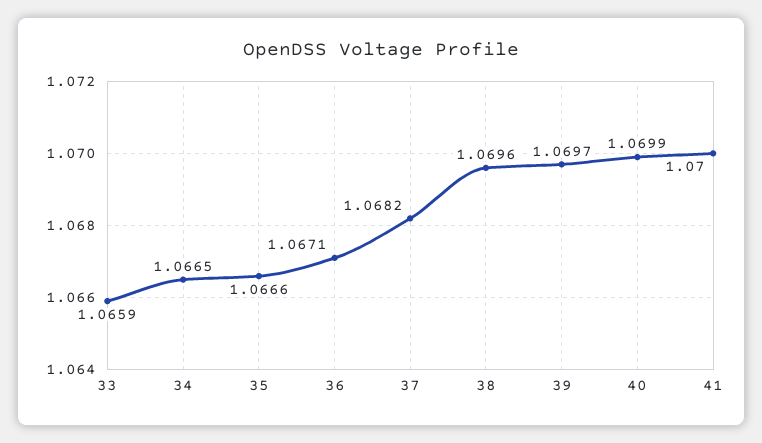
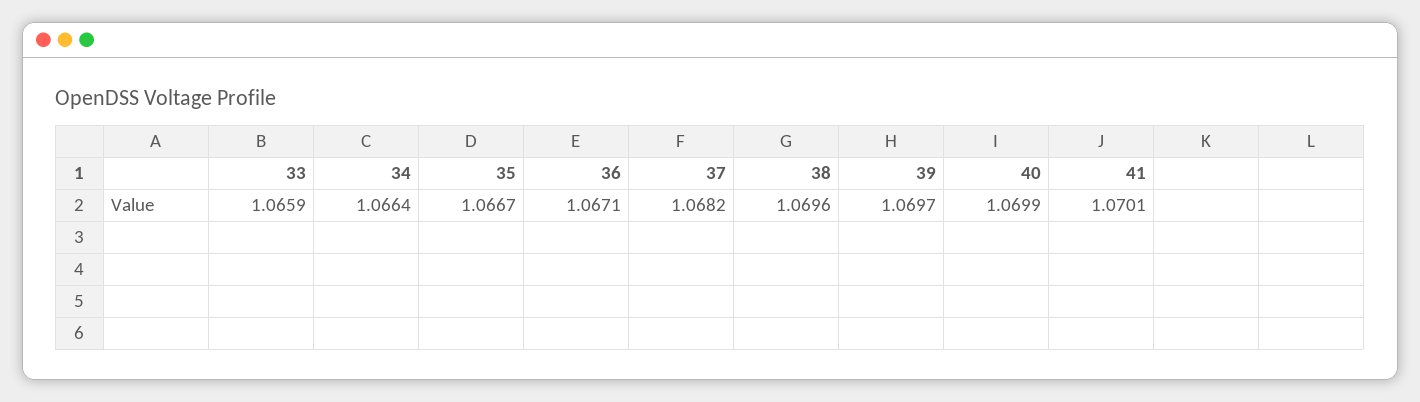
  {
    "33": 1.0659,
-   "34": 1.0665,
+   "34": 1.0664,
-   "35": 1.0666,
+   "35": 1.0667,
    "36": 1.0671,
    "37": 1.0682,
    "38": 1.0696,
    "39": 1.0697,
    "40": 1.0699,
-   "41": 1.07
+   "41": 1.0701
  }

